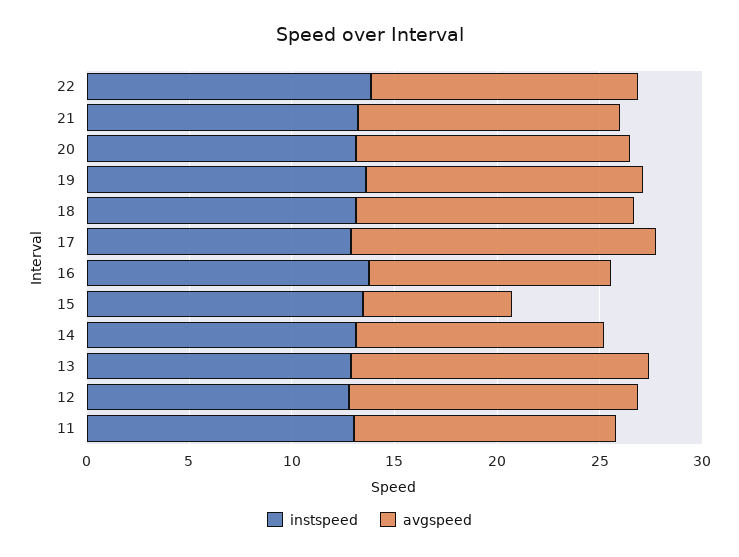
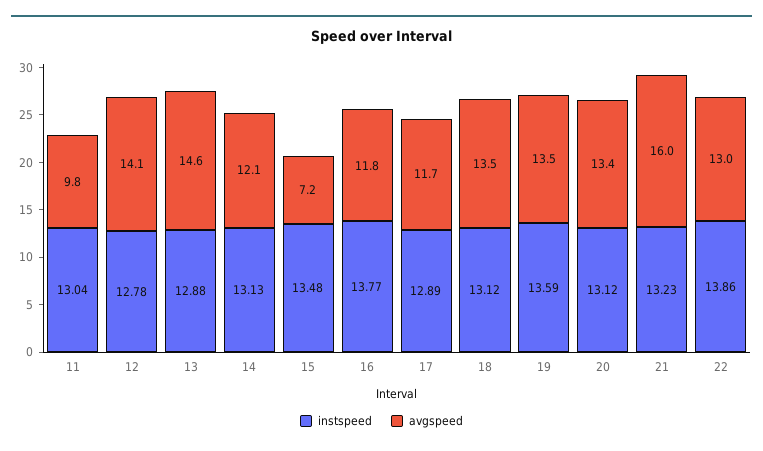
  {
    "instspeed": {
      "22": 13.86,
      "21": 13.23,
      "20": 13.12,
      "19": 13.59,
      "18": 13.12,
      "17": 12.89,
      "16": 13.77,
      "15": 13.48,
      "14": 13.13,
      "13": 12.88,
      "12": 12.78,
      "11": 13.04
    },
    "avgspeed": {
      "22": 13,
-     "21": 13,
+     "21": 16,
      "20": 13.4,
      "19": 13.5,
      "18": 13.5,
-     "17": 15,
+     "17": 11.7,
      "16": 11.8,
      "15": 7.2,
      "14": 12.1,
      "13": 14.6,
      "12": 14.1,
-     "11": 13
+     "11": 9.8
    }
  }

